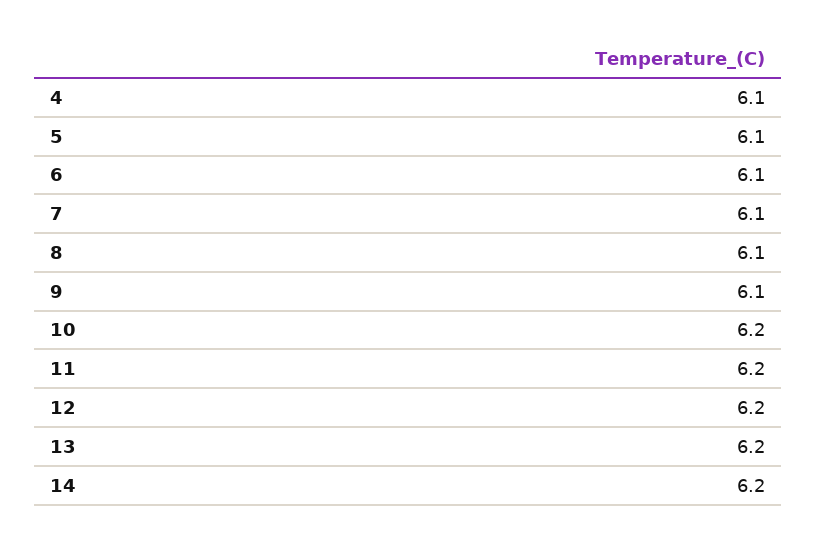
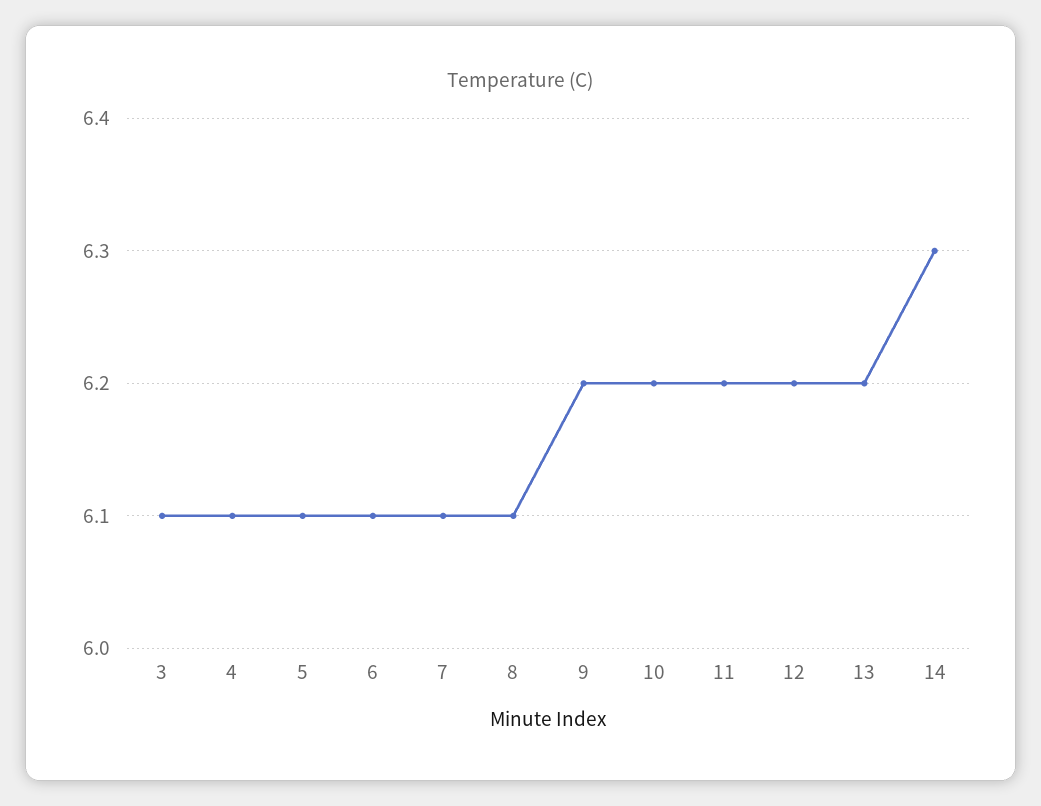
  {
    "4": 6.1,
    "5": 6.1,
    "6": 6.1,
    "7": 6.1,
    "8": 6.1,
-   "9": 6.1,
+   "9": 6.2,
    "10": 6.2,
    "11": 6.2,
    "12": 6.2,
    "13": 6.2,
-   "14": 6.2
+   "14": 6.3,
+   "3": 6.1
  }

